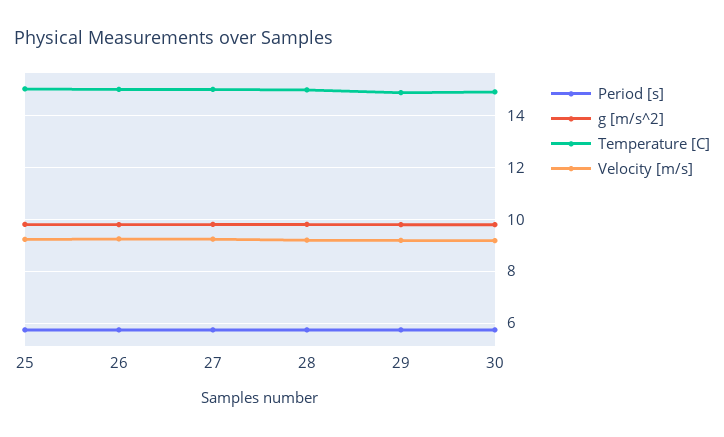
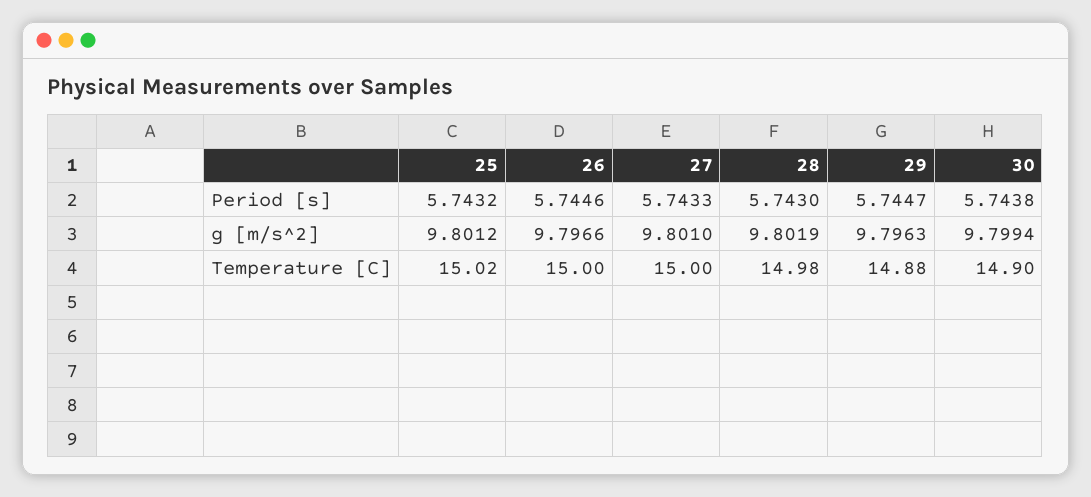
  {
    "Period [s]": {
      "25": 5.7432,
      "26": 5.7446,
      "27": 5.7433,
      "28": 5.743,
      "29": 5.7447,
      "30": 5.7438
    },
    "g [m/s^2]": {
      "25": 9.8012,
      "26": 9.7966,
      "27": 9.801,
      "28": 9.8019,
      "29": 9.7963,
      "30": 9.7994
    },
    "Temperature [C]": {
      "25": 15.02,
      "26": 15,
      "27": 15,
      "28": 14.98,
      "29": 14.88,
      "30": 14.9
-   },
+   }
-   "Velocity [m/s]": {
-     "25": 9.25,
-     "26": 9.25,
-     "27": 9.25,
-     "28": 9.25,
-     "29": 9.25,
-     "30": 9.25
-   }
  }

